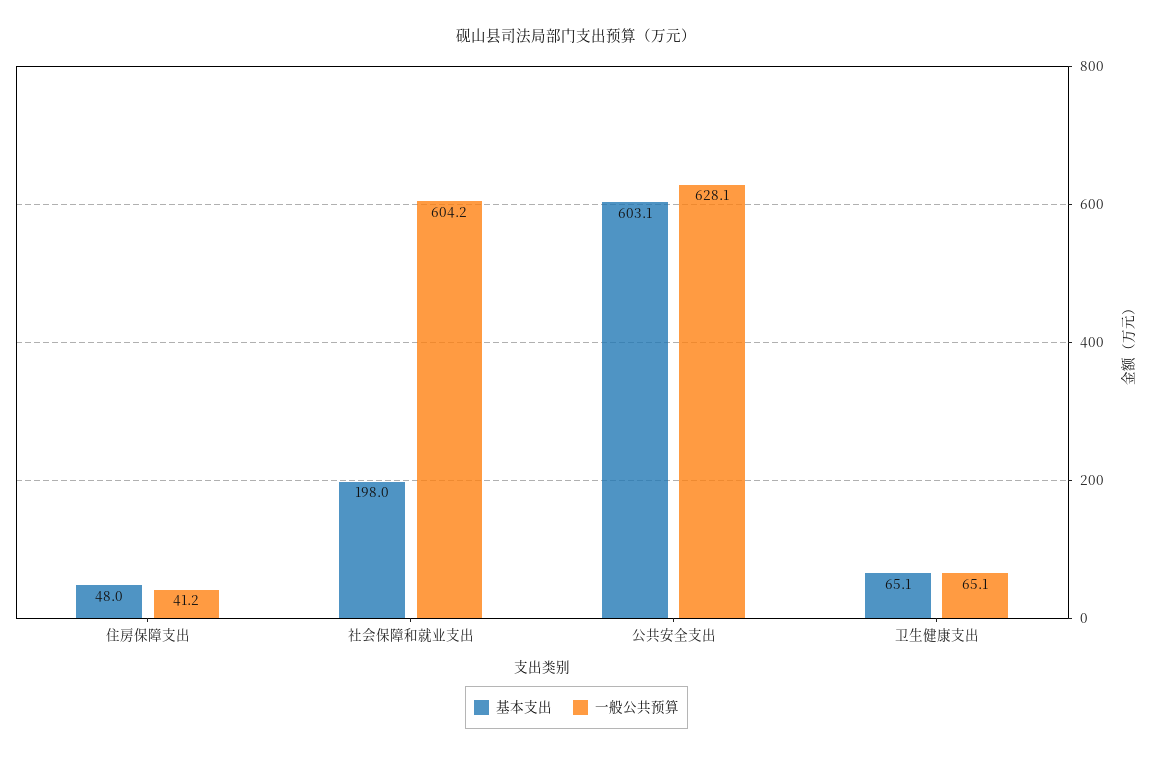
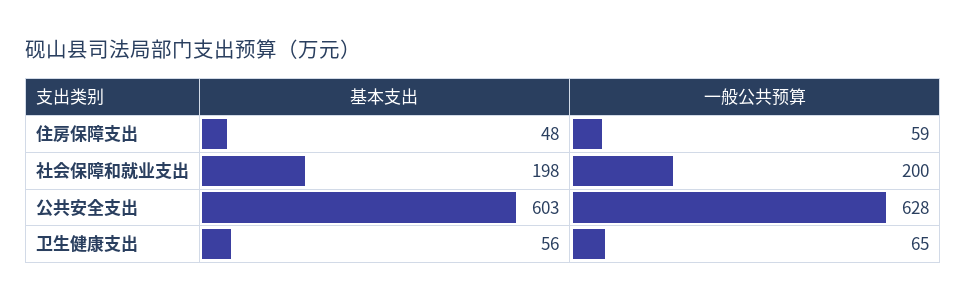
  {
    "基本支出": {
      "住房保障支出": 48,
      "社会保障和就业支出": 198,
      "公共安全支出": 603.1,
-     "卫生健康支出": 65.1
+     "卫生健康支出": 56
    },
    "一般公共预算": {
-     "住房保障支出": 41.2,
+     "住房保障支出": 59,
-     "社会保障和就业支出": 604.2,
+     "社会保障和就业支出": 200,
      "公共安全支出": 628.1,
      "卫生健康支出": 65.1
    }
  }

